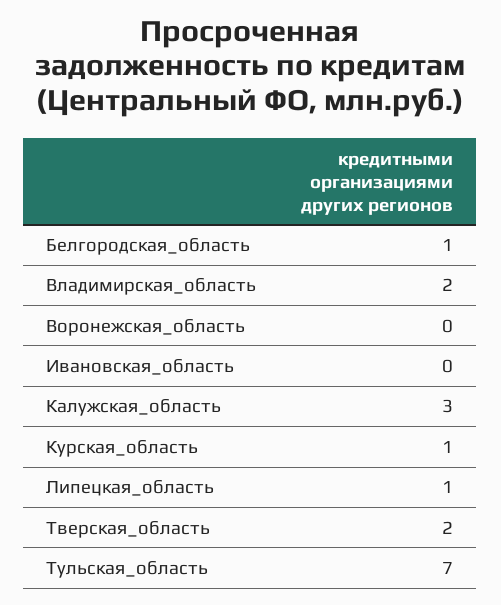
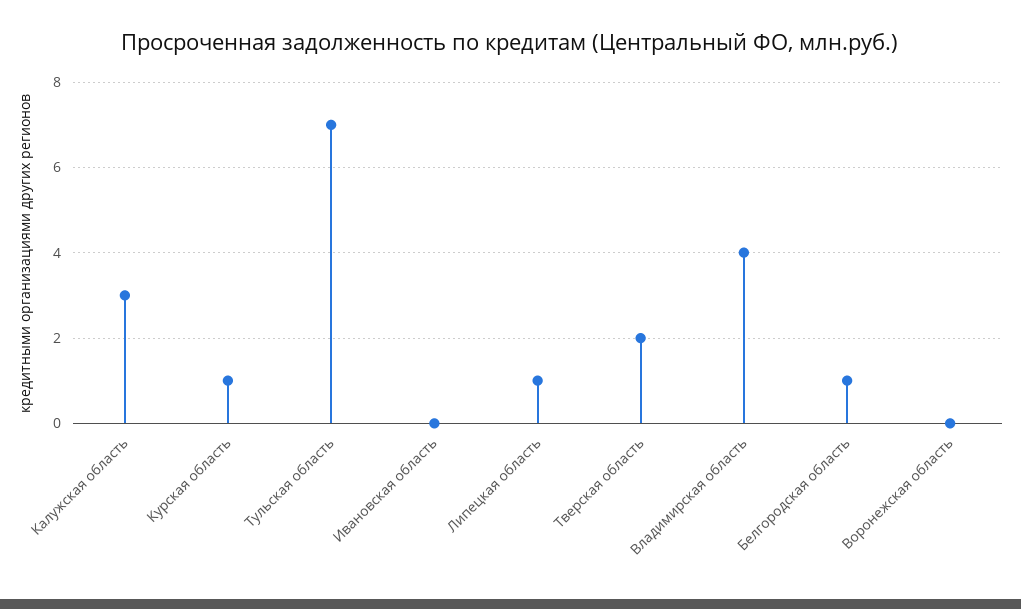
  {
    "Белгородская_область": 1,
-   "Владимирская_область": 2,
+   "Владимирская_область": 4,
    "Воронежская_область": 0,
    "Ивановская_область": 0,
    "Калужская_область": 3,
    "Курская_область": 1,
    "Липецкая_область": 1,
    "Тверская_область": 2,
    "Тульская_область": 7
  }

